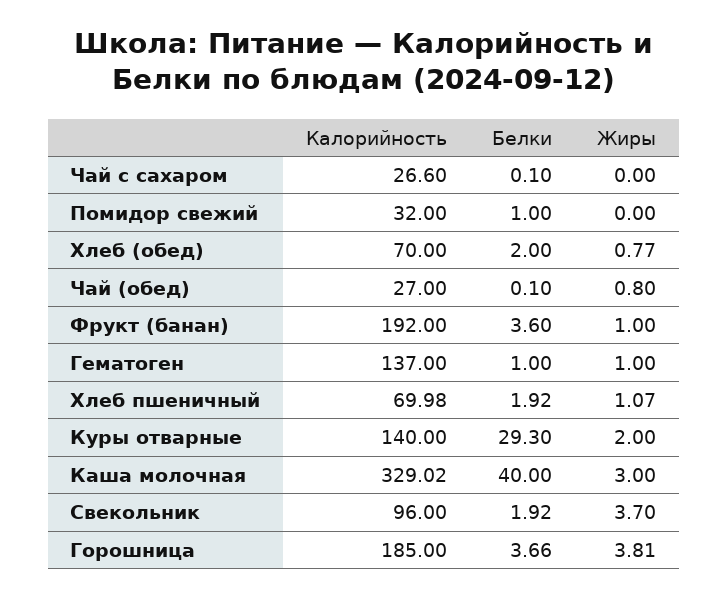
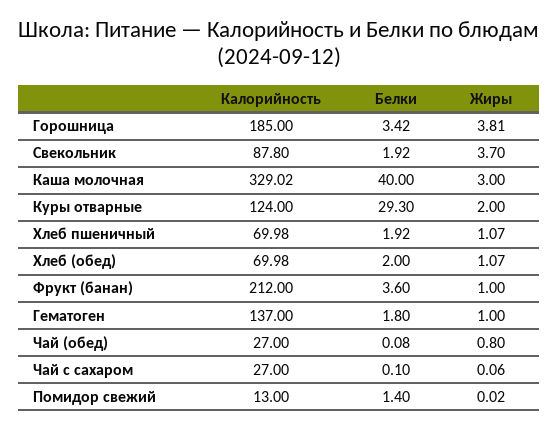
  {
    "Калорийность": {
-     "Чай с сахаром": 26.6,
+     "Чай с сахаром": 27,
-     "Помидор свежий": 32,
+     "Помидор свежий": 13,
-     "Хлеб (обед)": 70,
+     "Хлеб (обед)": 69.98,
      "Чай (обед)": 27,
-     "Фрукт (банан)": 192,
+     "Фрукт (банан)": 212,
      "Гематоген": 137,
      "Хлеб пшеничный": 69.98,
-     "Куры отварные": 140,
+     "Куры отварные": 124,
      "Каша молочная": 329.02,
-     "Свекольник": 96,
+     "Свекольник": 87.8,
      "Горошница": 185
    },
    "Белки": {
      "Чай с сахаром": 0.1,
-     "Помидор свежий": 1,
+     "Помидор свежий": 1.4,
      "Хлеб (обед)": 2,
-     "Чай (обед)": 0.1,
+     "Чай (обед)": 0.08,
      "Фрукт (банан)": 3.6,
-     "Гематоген": 1,
+     "Гематоген": 1.8,
      "Хлеб пшеничный": 1.92,
      "Куры отварные": 29.3,
      "Каша молочная": 40,
      "Свекольник": 1.92,
-     "Горошница": 3.66
+     "Горошница": 3.42
    },
    "Жиры": {
-     "Чай с сахаром": 0,
+     "Чай с сахаром": 0.06,
-     "Помидор свежий": 0,
+     "Помидор свежий": 0.02,
-     "Хлеб (обед)": 0.77,
+     "Хлеб (обед)": 1.07,
      "Чай (обед)": 0.8,
      "Фрукт (банан)": 1,
      "Гематоген": 1,
      "Хлеб пшеничный": 1.07,
      "Куры отварные": 2,
      "Каша молочная": 3,
      "Свекольник": 3.7,
      "Горошница": 3.81
    }
  }

